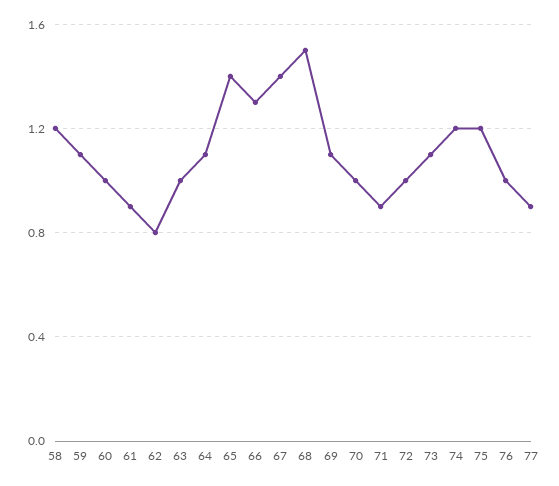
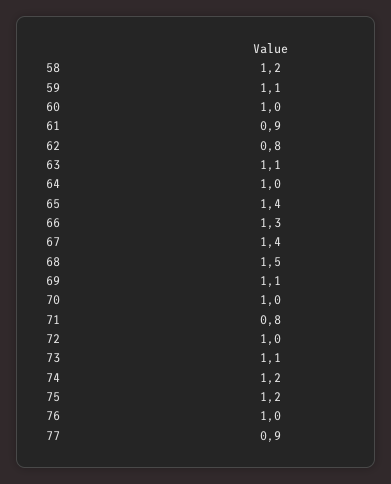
  {
    "58": 1.2,
    "59": 1.1,
    "60": 1,
    "61": 0.9,
    "62": 0.8,
-   "63": 1,
+   "63": 1.1,
-   "64": 1.1,
+   "64": 1,
    "65": 1.4,
    "66": 1.3,
    "67": 1.4,
    "68": 1.5,
    "69": 1.1,
    "70": 1,
-   "71": 0.9,
+   "71": 0.8,
    "72": 1,
    "73": 1.1,
    "74": 1.2,
    "75": 1.2,
    "76": 1,
    "77": 0.9
  }

